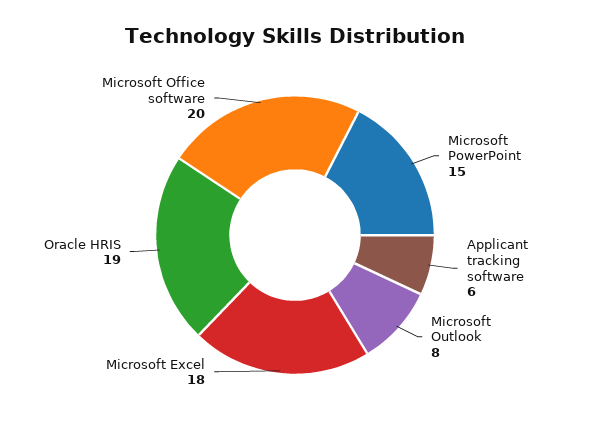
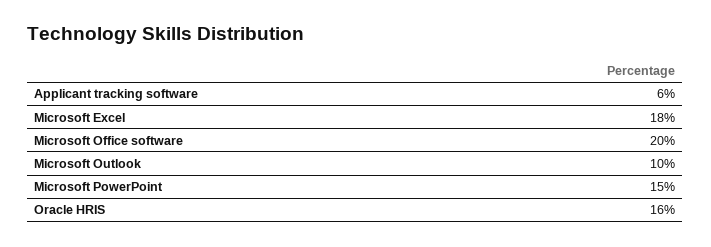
  {
    "Microsoft PowerPoint": 15,
    "Applicant tracking software": 6,
-   "Microsoft Outlook": 8,
+   "Microsoft Outlook": 10,
    "Microsoft Excel": 18,
-   "Oracle HRIS": 19,
+   "Oracle HRIS": 16,
    "Microsoft Office software": 20
  }

